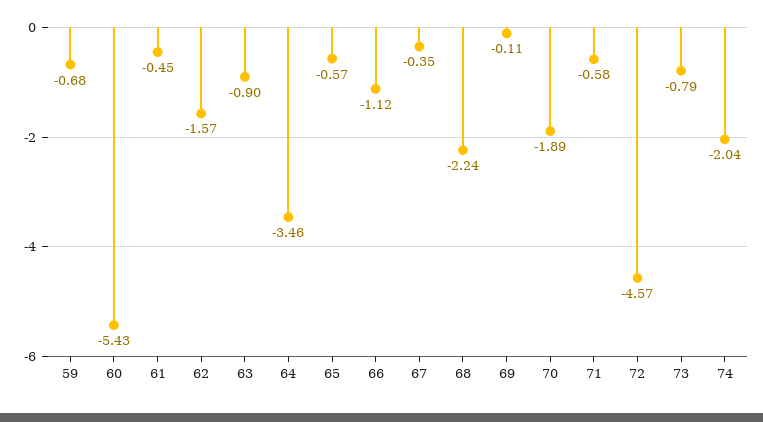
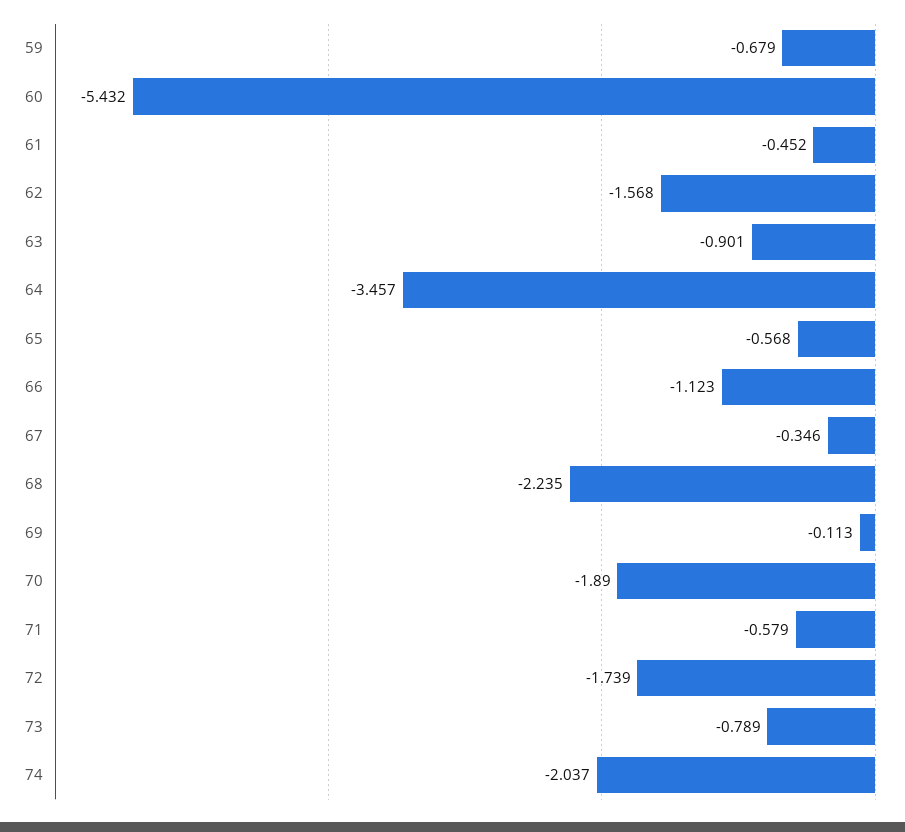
  {
    "59": -0.679,
    "60": -5.432,
    "61": -0.452,
    "62": -1.568,
    "63": -0.901,
    "64": -3.457,
    "65": -0.568,
    "66": -1.123,
    "67": -0.346,
    "68": -2.235,
    "69": -0.113,
    "70": -1.89,
    "71": -0.579,
-   "72": -4.57,
+   "72": -1.739,
    "73": -0.789,
    "74": -2.037
  }

